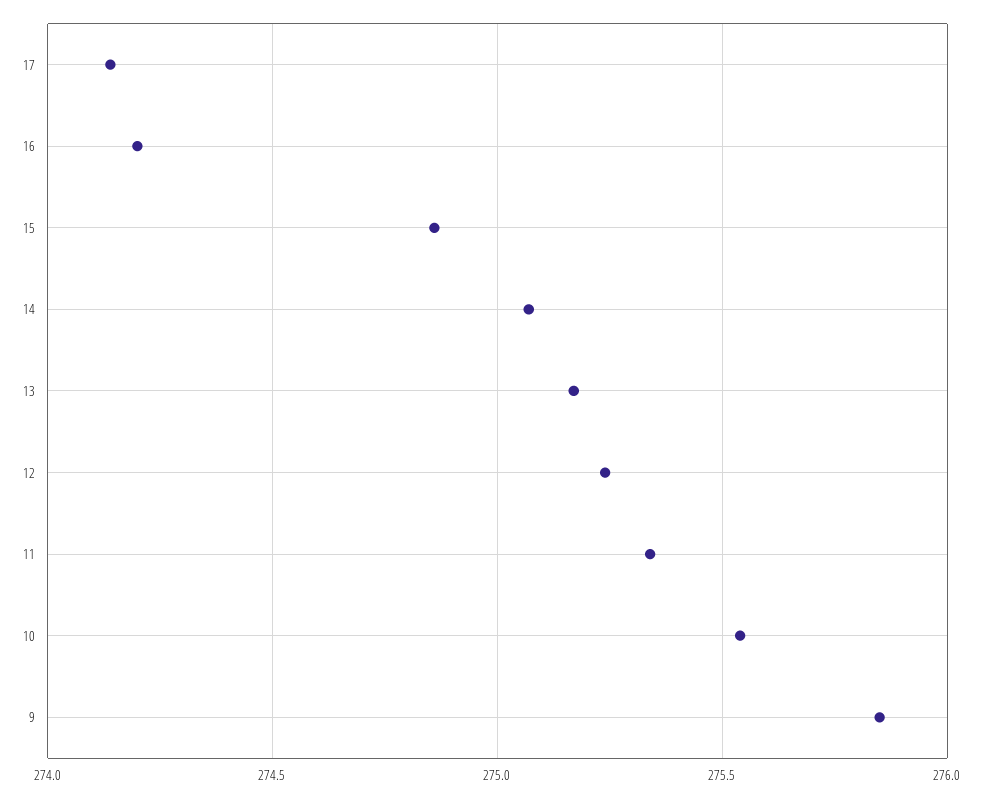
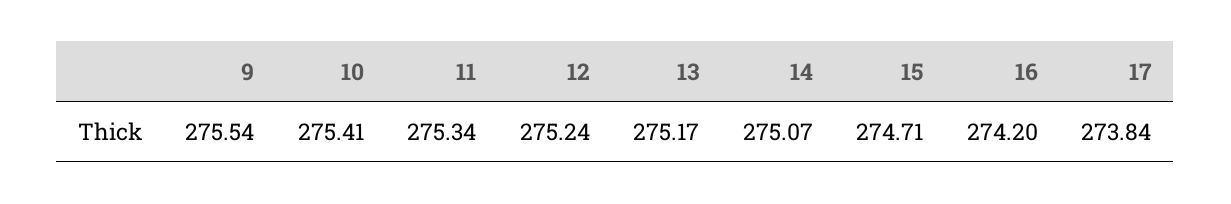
  {
-   "17": 274.15,
+   "17": 273.84,
    "16": 274.2,
-   "15": 274.85,
+   "15": 274.71,
    "14": 275.07,
    "13": 275.17,
    "12": 275.24,
    "11": 275.34,
-   "10": 275.55,
+   "10": 275.41,
-   "9": 275.85
+   "9": 275.54
  }

